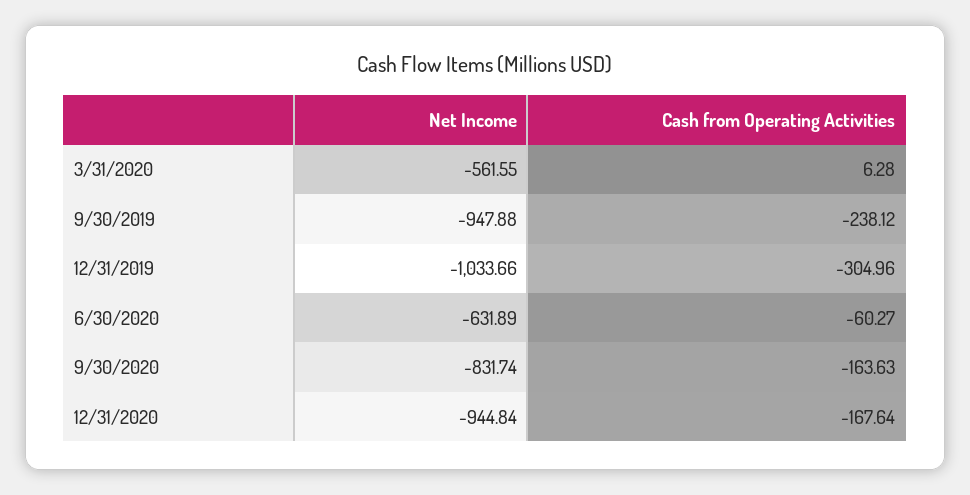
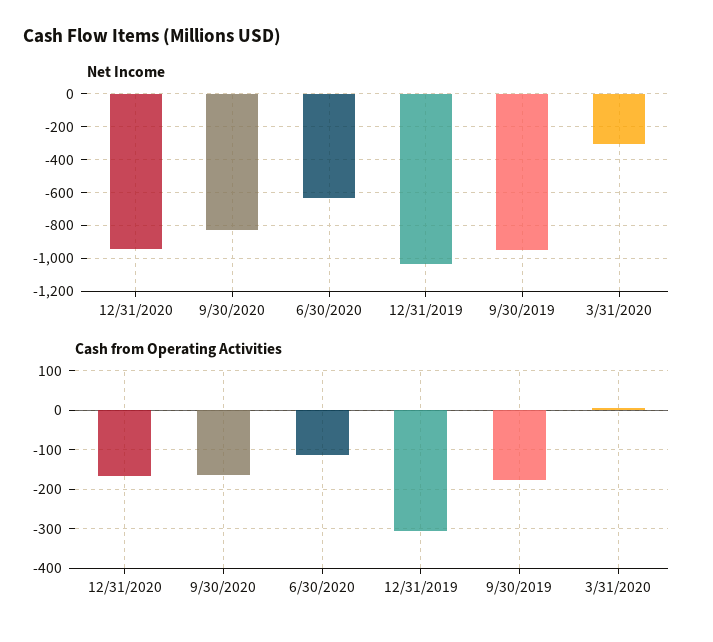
  {
    "Net Income": {
-     "3/31/2020": -561.55,
+     "3/31/2020": -300,
      "9/30/2019": -947.88,
      "12/31/2019": -1033.66,
      "6/30/2020": -631.89,
      "9/30/2020": -831.74,
      "12/31/2020": -944.84
    },
    "Cash from Operating Activities": {
      "3/31/2020": 6.28,
-     "9/30/2019": -238.12,
+     "9/30/2019": -180,
      "12/31/2019": -304.96,
-     "6/30/2020": -60.27,
+     "6/30/2020": -120,
      "9/30/2020": -163.63,
      "12/31/2020": -167.64
    }
  }

